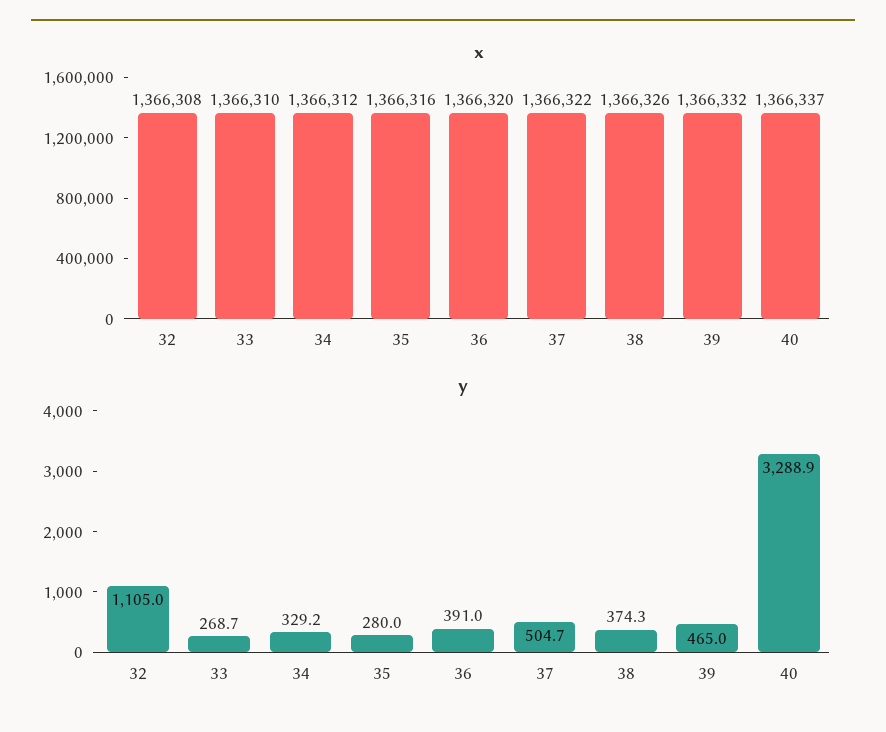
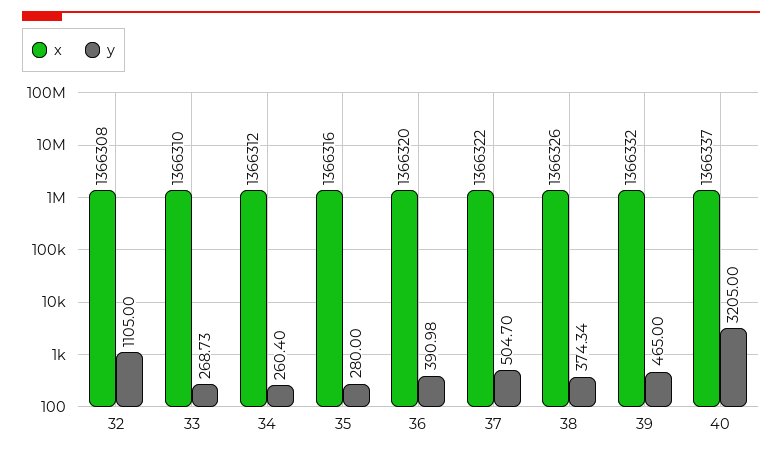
  {
    "x": {
      "32": 1366308,
      "33": 1366310,
      "34": 1366312,
      "35": 1366316,
      "36": 1366320,
      "37": 1366322,
      "38": 1366326,
      "39": 1366332,
      "40": 1366337
    },
    "y": {
      "32": 1105,
      "33": 268.73,
-     "34": 329.2,
+     "34": 260.4,
      "35": 280,
      "36": 390.98,
      "37": 504.7,
      "38": 374.34,
      "39": 465,
-     "40": 3288.9
+     "40": 3205
    }
  }

